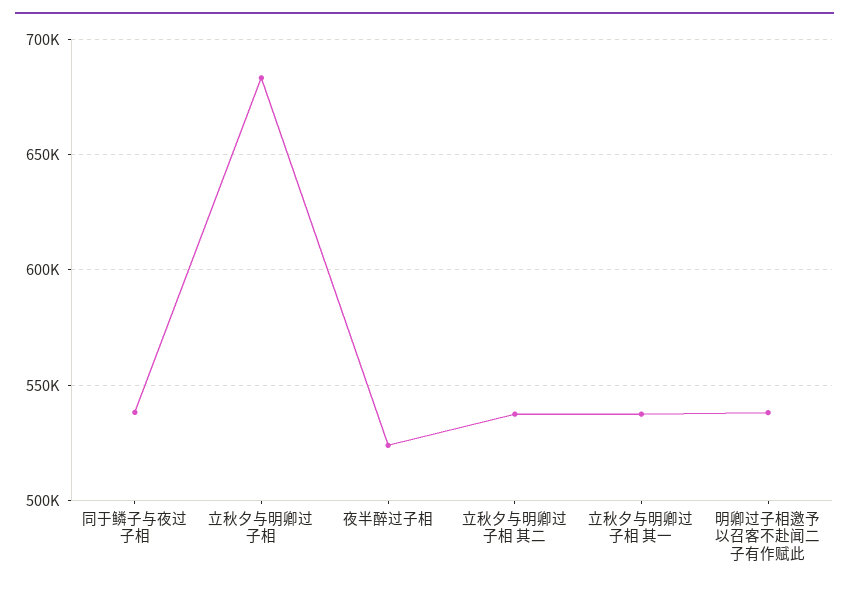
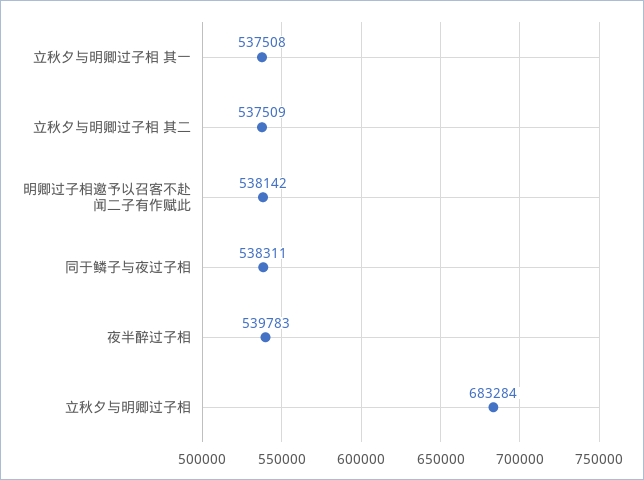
  {
    "同于鳞子与夜过子相": 538311,
    "立秋夕与明卿过子相": 683284,
-   "夜半醉过子相": 525000,
+   "夜半醉过子相": 539783,
    "立秋夕与明卿过子相 其二": 537509,
    "立秋夕与明卿过子相 其一": 537508,
    "明卿过子相邀予以召客不赴闻二子有作赋此": 538142
  }

